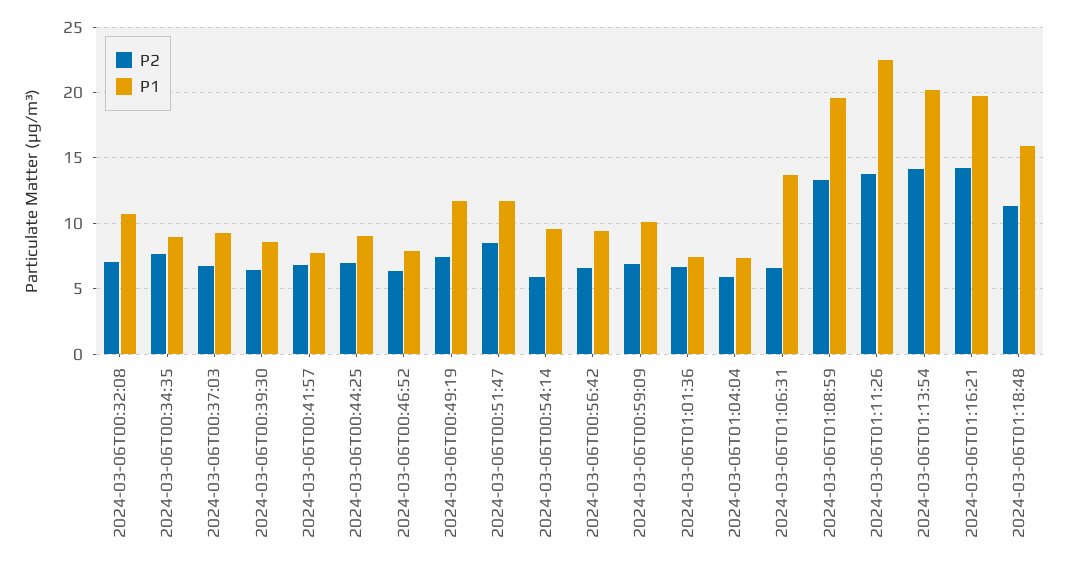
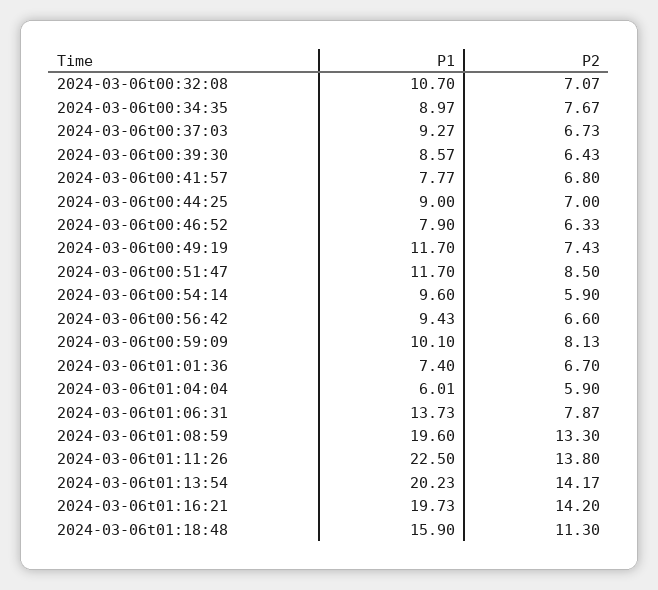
  {
    "P2": {
      "2024-03-06T00:32:08": 7.07,
      "2024-03-06T00:34:35": 7.67,
      "2024-03-06T00:37:03": 6.73,
      "2024-03-06T00:39:30": 6.43,
      "2024-03-06T00:41:57": 6.8,
      "2024-03-06T00:44:25": 7,
      "2024-03-06T00:46:52": 6.33,
      "2024-03-06T00:49:19": 7.43,
      "2024-03-06T00:51:47": 8.5,
      "2024-03-06T00:54:14": 5.9,
      "2024-03-06T00:56:42": 6.6,
-     "2024-03-06T00:59:09": 7,
+     "2024-03-06T00:59:09": 8.13,
      "2024-03-06T01:01:36": 6.7,
      "2024-03-06T01:04:04": 5.9,
-     "2024-03-06T01:06:31": 6.5,
+     "2024-03-06T01:06:31": 7.87,
      "2024-03-06T01:08:59": 13.3,
      "2024-03-06T01:11:26": 13.8,
      "2024-03-06T01:13:54": 14.17,
      "2024-03-06T01:16:21": 14.2,
      "2024-03-06T01:18:48": 11.3
    },
    "P1": {
      "2024-03-06T00:32:08": 10.7,
      "2024-03-06T00:34:35": 8.97,
      "2024-03-06T00:37:03": 9.27,
      "2024-03-06T00:39:30": 8.57,
      "2024-03-06T00:41:57": 7.77,
      "2024-03-06T00:44:25": 9,
      "2024-03-06T00:46:52": 7.9,
      "2024-03-06T00:49:19": 11.7,
      "2024-03-06T00:51:47": 11.7,
      "2024-03-06T00:54:14": 9.6,
      "2024-03-06T00:56:42": 9.43,
      "2024-03-06T00:59:09": 10.1,
      "2024-03-06T01:01:36": 7.4,
-     "2024-03-06T01:04:04": 7.5,
+     "2024-03-06T01:04:04": 6.01,
      "2024-03-06T01:06:31": 13.73,
      "2024-03-06T01:08:59": 19.6,
      "2024-03-06T01:11:26": 22.5,
      "2024-03-06T01:13:54": 20.23,
      "2024-03-06T01:16:21": 19.73,
      "2024-03-06T01:18:48": 15.9
    }
  }

